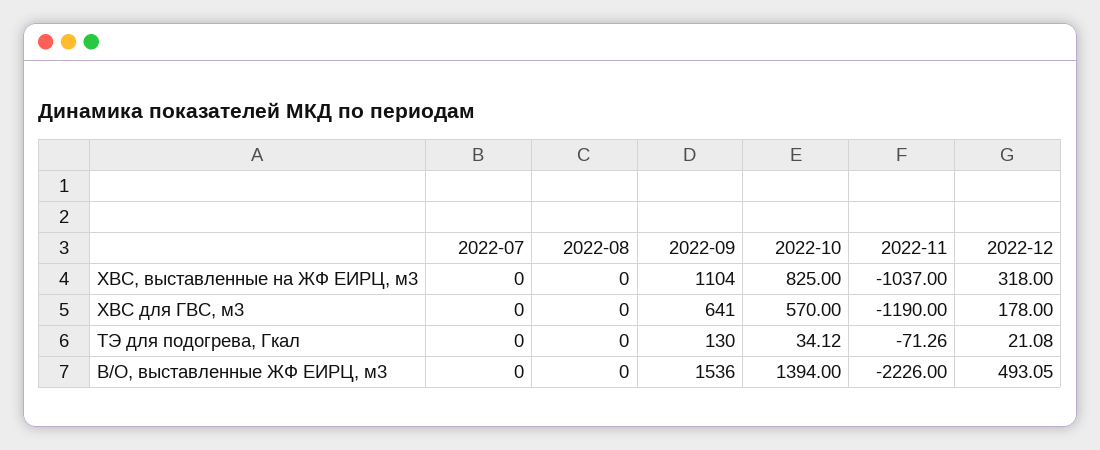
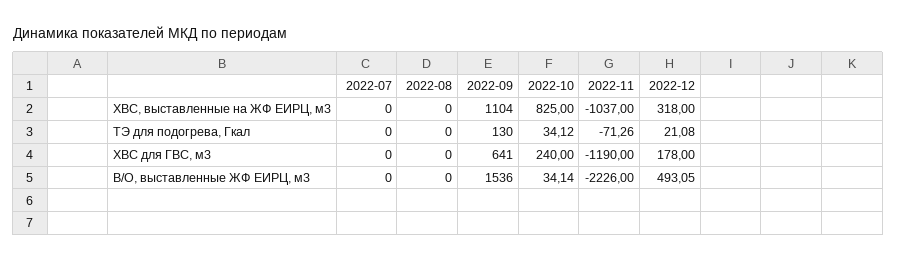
  {
    "2022-07": {
      "ХВС, выставленные на ЖФ ЕИРЦ, м3": 0,
      "ХВС для ГВС, м3": 0,
      "ТЭ для подогрева, Гкал": 0,
      "В/О, выставленные ЖФ ЕИРЦ, м3": 0
    },
    "2022-08": {
      "ХВС, выставленные на ЖФ ЕИРЦ, м3": 0,
      "ХВС для ГВС, м3": 0,
      "ТЭ для подогрева, Гкал": 0,
      "В/О, выставленные ЖФ ЕИРЦ, м3": 0
    },
    "2022-09": {
      "ХВС, выставленные на ЖФ ЕИРЦ, м3": 1104,
      "ХВС для ГВС, м3": 641,
      "ТЭ для подогрева, Гкал": 130,
      "В/О, выставленные ЖФ ЕИРЦ, м3": 1536
    },
    "2022-10": {
      "ХВС, выставленные на ЖФ ЕИРЦ, м3": 825,
-     "ХВС для ГВС, м3": 570,
+     "ХВС для ГВС, м3": 240,
      "ТЭ для подогрева, Гкал": 34.12,
-     "В/О, выставленные ЖФ ЕИРЦ, м3": 1394
+     "В/О, выставленные ЖФ ЕИРЦ, м3": 34.14
    },
    "2022-11": {
      "ХВС, выставленные на ЖФ ЕИРЦ, м3": -1037,
      "ХВС для ГВС, м3": -1190,
      "ТЭ для подогрева, Гкал": -71.26,
      "В/О, выставленные ЖФ ЕИРЦ, м3": -2226
    },
    "2022-12": {
      "ХВС, выставленные на ЖФ ЕИРЦ, м3": 318,
      "ХВС для ГВС, м3": 178,
      "ТЭ для подогрева, Гкал": 21.08,
      "В/О, выставленные ЖФ ЕИРЦ, м3": 493.05
    }
  }

